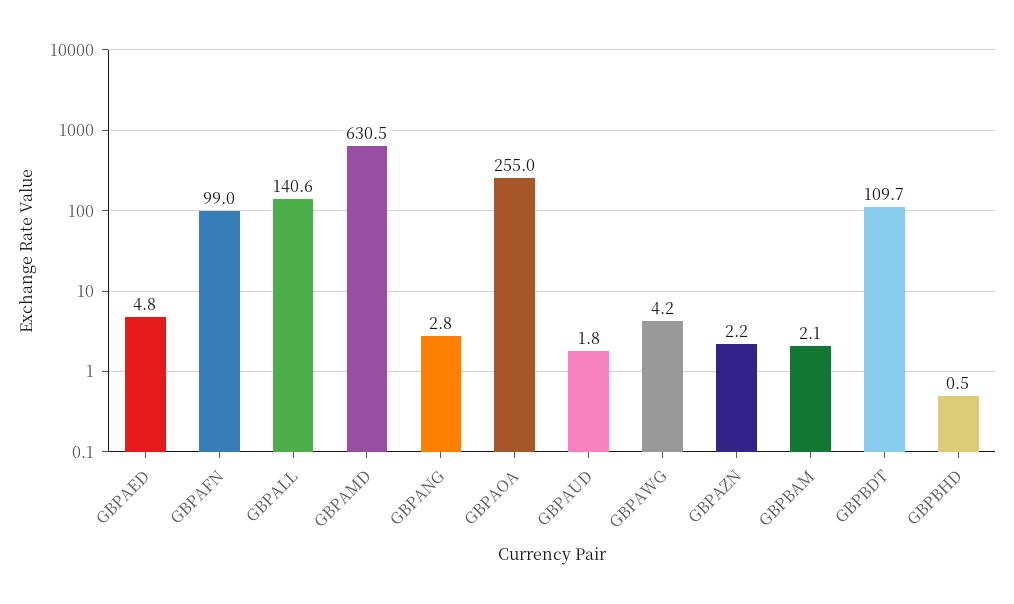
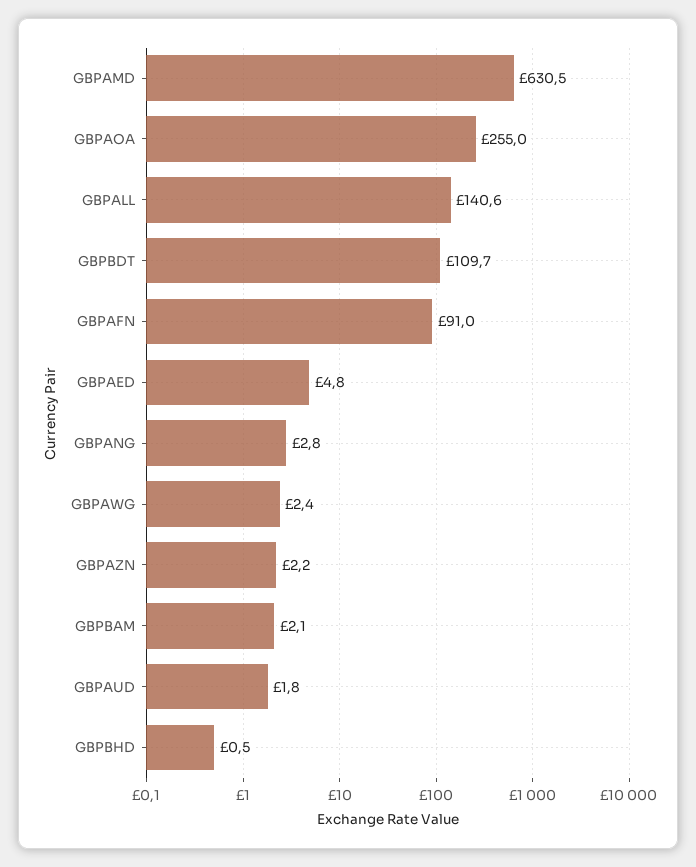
  {
    "GBPAED": 4.8,
-   "GBPAFN": 99,
+   "GBPAFN": 91,
    "GBPALL": 140.6,
    "GBPAMD": 630.5,
    "GBPANG": 2.8,
    "GBPAOA": 255,
    "GBPAUD": 1.8,
-   "GBPAWG": 4.2,
+   "GBPAWG": 2.4,
    "GBPAZN": 2.2,
    "GBPBAM": 2.1,
    "GBPBDT": 109.7,
    "GBPBHD": 0.5
  }

